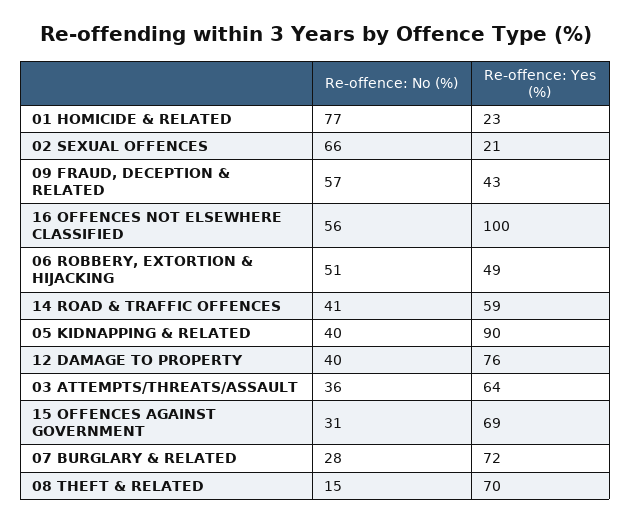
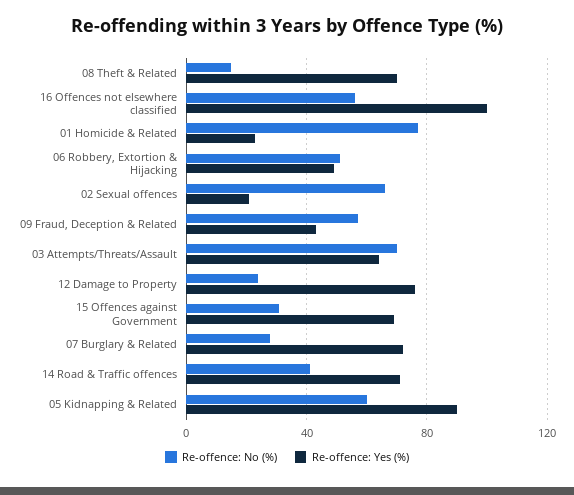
  {
    "Re-offence: No (%)": {
      "01 HOMICIDE & RELATED": 77,
      "02 SEXUAL OFFENCES": 66,
      "09 FRAUD, DECEPTION & RELATED": 57,
      "16 OFFENCES NOT ELSEWHERE CLASSIFIED": 56,
      "06 ROBBERY, EXTORTION & HIJACKING": 51,
      "14 ROAD & TRAFFIC OFFENCES": 41,
-     "05 KIDNAPPING & RELATED": 40,
+     "05 KIDNAPPING & RELATED": 60,
-     "12 DAMAGE TO PROPERTY": 40,
+     "12 DAMAGE TO PROPERTY": 25,
-     "03 ATTEMPTS/THREATS/ASSAULT": 36,
+     "03 ATTEMPTS/THREATS/ASSAULT": 70,
      "15 OFFENCES AGAINST GOVERNMENT": 31,
      "07 BURGLARY & RELATED": 28,
      "08 THEFT & RELATED": 15
    },
    "Re-offence: Yes (%)": {
      "01 HOMICIDE & RELATED": 23,
      "02 SEXUAL OFFENCES": 21,
      "09 FRAUD, DECEPTION & RELATED": 43,
      "16 OFFENCES NOT ELSEWHERE CLASSIFIED": 100,
      "06 ROBBERY, EXTORTION & HIJACKING": 49,
-     "14 ROAD & TRAFFIC OFFENCES": 59,
+     "14 ROAD & TRAFFIC OFFENCES": 70,
      "05 KIDNAPPING & RELATED": 90,
      "12 DAMAGE TO PROPERTY": 76,
      "03 ATTEMPTS/THREATS/ASSAULT": 64,
      "15 OFFENCES AGAINST GOVERNMENT": 69,
      "07 BURGLARY & RELATED": 72,
      "08 THEFT & RELATED": 70
    }
  }

